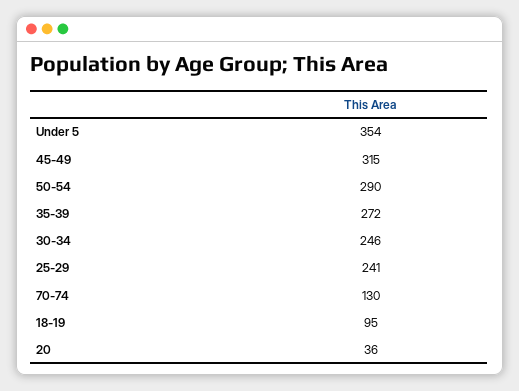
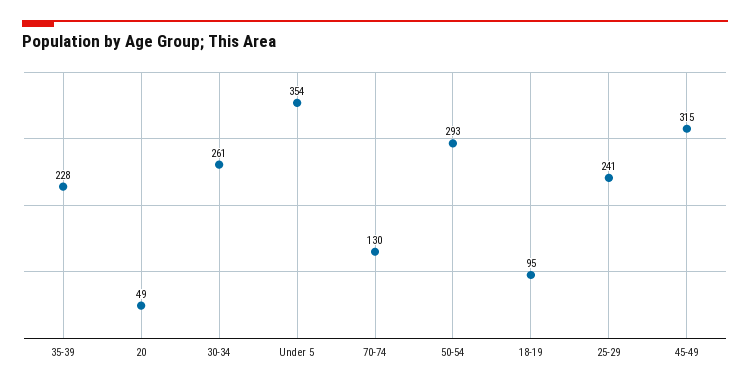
  {
    "Under 5": 354,
    "45-49": 315,
-   "50-54": 290,
+   "50-54": 293,
-   "35-39": 272,
+   "35-39": 228,
-   "30-34": 246,
+   "30-34": 261,
    "25-29": 241,
    "70-74": 130,
    "18-19": 95,
-   "20": 36
+   "20": 49
  }

